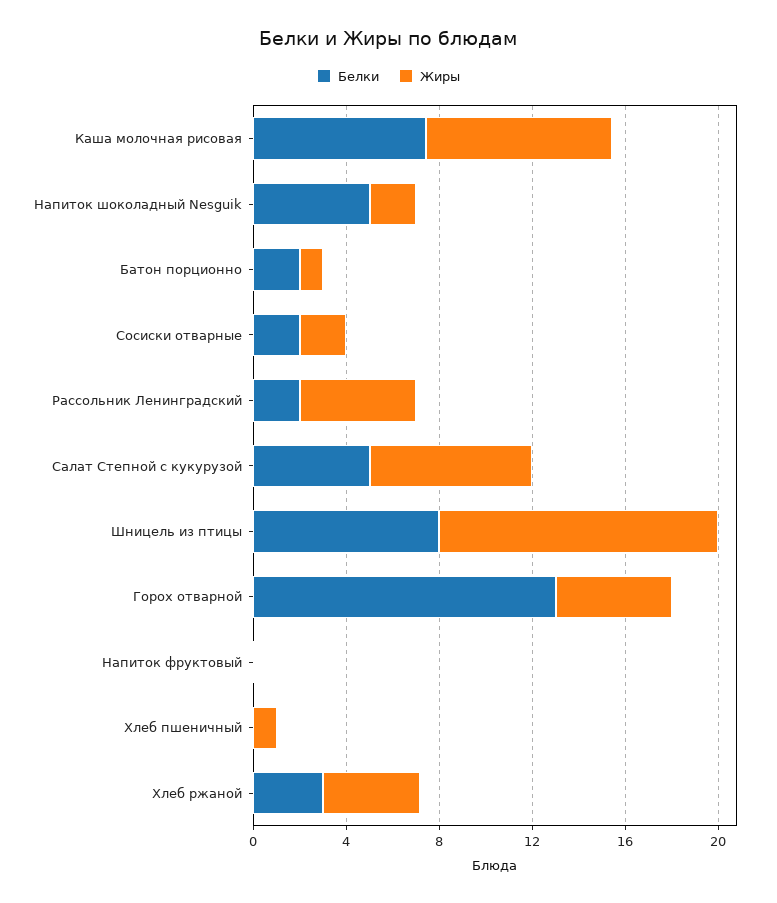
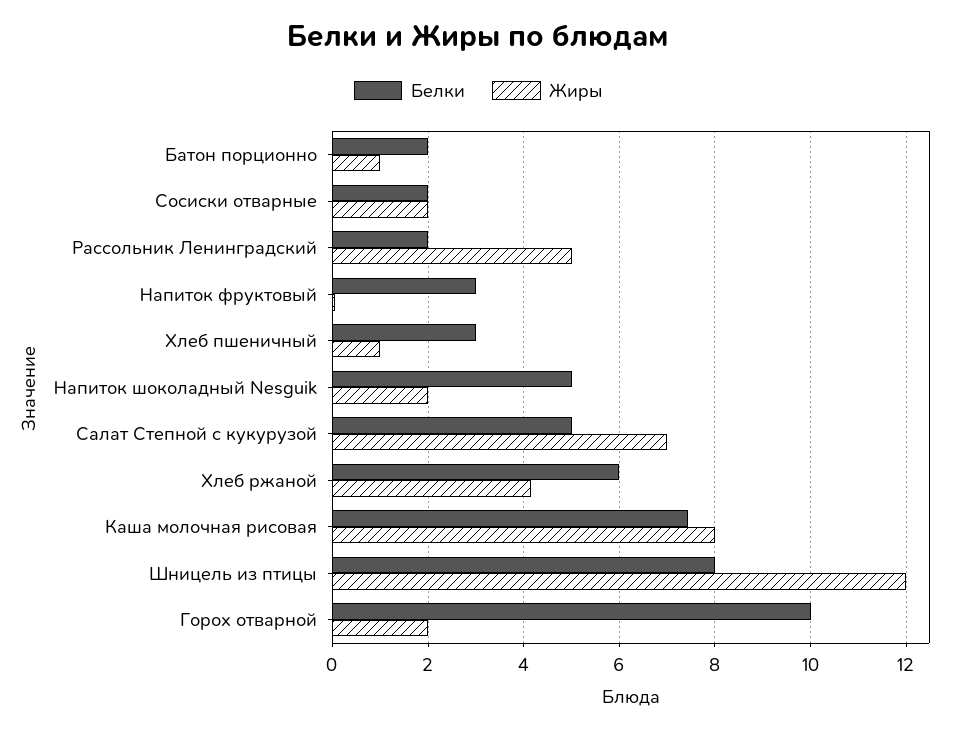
  {
    "Белки": {
      "Каша молочная рисовая": 7.4,
      "Напиток шоколадный Nesguik": 5,
      "Батон порционно": 2,
      "Сосиски отварные": 2,
      "Рассольник Ленинградский": 2,
      "Салат Степной с кукурузой": 5,
      "Шницель из птицы": 8,
-     "Горох отварной": 13,
+     "Горох отварной": 10,
-     "Напиток фруктовый": 0,
+     "Напиток фруктовый": 3,
-     "Хлеб пшеничный": 0,
+     "Хлеб пшеничный": 3,
-     "Хлеб ржаной": 3
+     "Хлеб ржаной": 6
    },
    "Жиры": {
      "Каша молочная рисовая": 8,
      "Напиток шоколадный Nesguik": 2,
      "Батон порционно": 1,
      "Сосиски отварные": 2,
      "Рассольник Ленинградский": 5,
      "Салат Степной с кукурузой": 7,
      "Шницель из птицы": 12,
-     "Горох отварной": 5,
+     "Горох отварной": 2,
      "Напиток фруктовый": 0,
      "Хлеб пшеничный": 1,
      "Хлеб ржаной": 4.2
    }
  }

